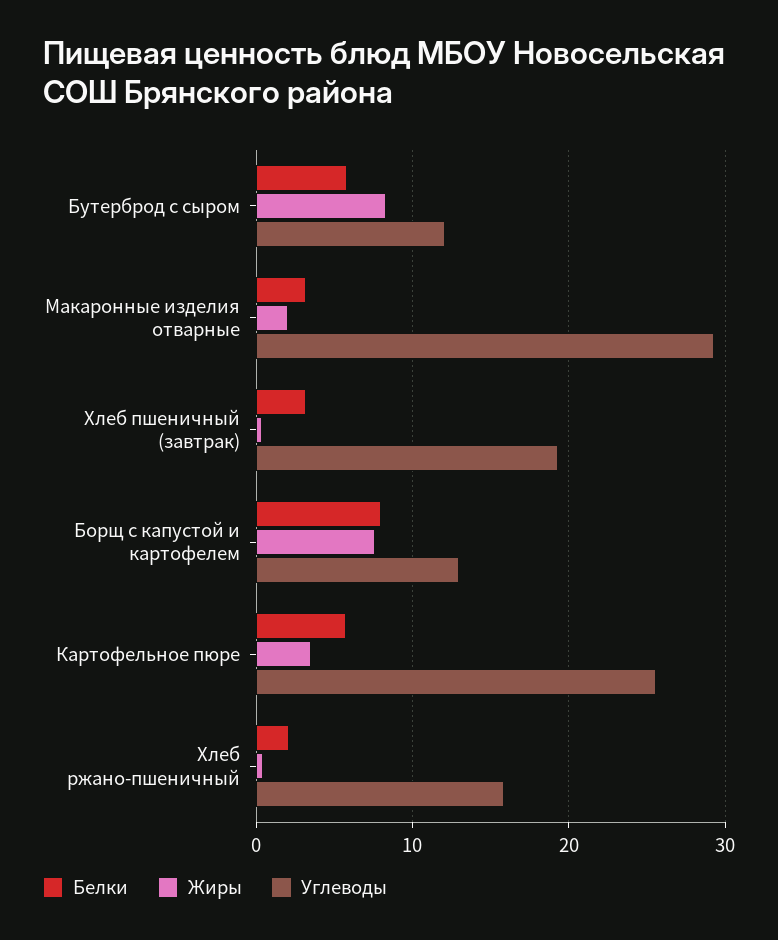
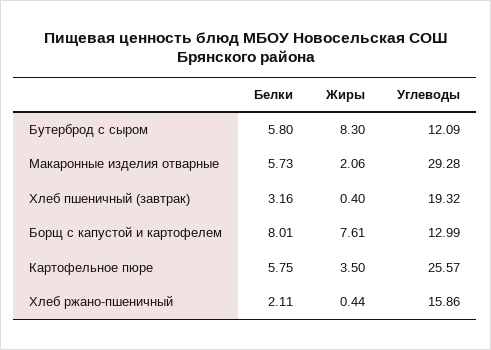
  {
    "Белки": {
      "Бутерброд с сыром": 5.8,
-     "Макаронные изделия отварные": 3,
+     "Макаронные изделия отварные": 5.73,
      "Хлеб пшеничный (завтрак)": 3.16,
      "Борщ с капустой и картофелем": 8.01,
      "Картофельное пюре": 5.75,
      "Хлеб ржано-пшеничный": 2.11
    },
    "Жиры": {
      "Бутерброд с сыром": 8.3,
      "Макаронные изделия отварные": 2.06,
      "Хлеб пшеничный (завтрак)": 0.4,
      "Борщ с капустой и картофелем": 7.61,
      "Картофельное пюре": 3.5,
      "Хлеб ржано-пшеничный": 0.44
    },
    "Углеводы": {
      "Бутерброд с сыром": 12.09,
      "Макаронные изделия отварные": 29.28,
      "Хлеб пшеничный (завтрак)": 19.32,
      "Борщ с капустой и картофелем": 12.99,
      "Картофельное пюре": 25.57,
      "Хлеб ржано-пшеничный": 15.86
    }
  }

